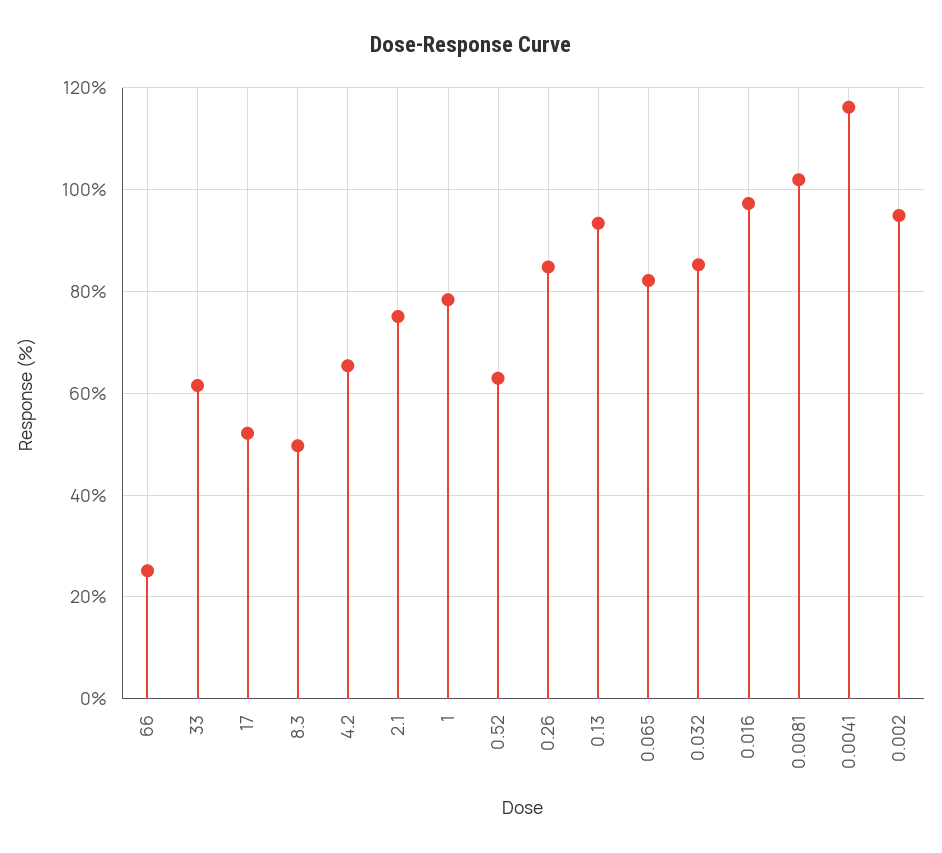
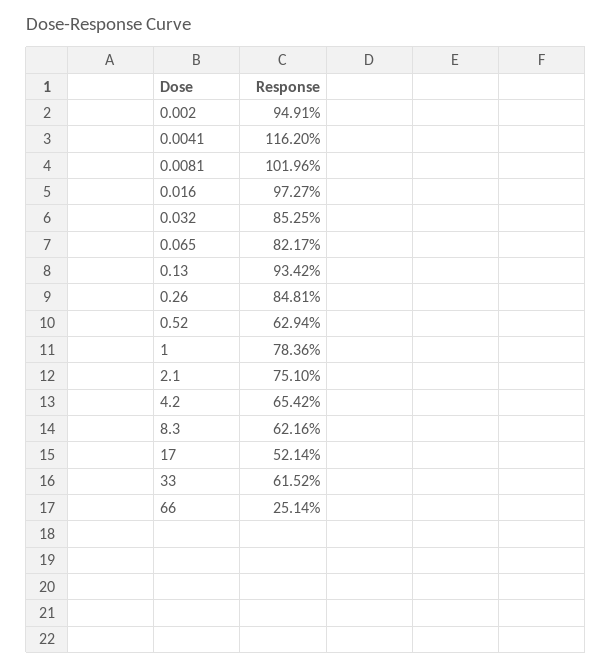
  {
    "66": 25.14,
    "33": 61.52,
    "17": 52.14,
-   "8.3": 50,
+   "8.3": 62.16,
    "4.2": 65.42,
    "2.1": 75.1,
    "1": 78.36,
    "0.52": 62.94,
    "0.26": 84.81,
    "0.13": 93.42,
    "0.065": 82.17,
    "0.032": 85.25,
    "0.016": 97.27,
    "0.0081": 101.96,
    "0.0041": 116.2,
    "0.002": 94.91
  }

